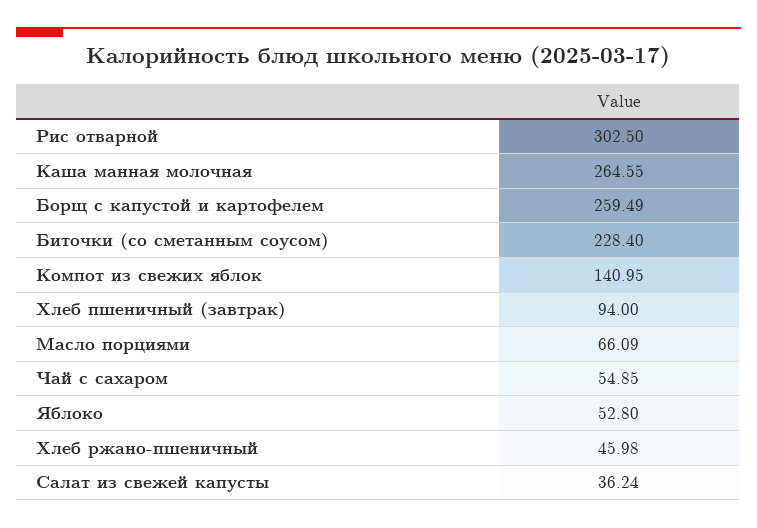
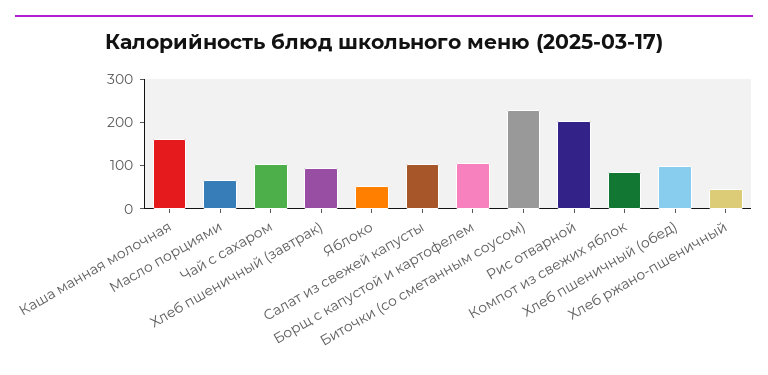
  {
-   "Рис отварной": 302.5,
+   "Рис отварной": 200,
-   "Каша манная молочная": 264.55,
+   "Каша манная молочная": 160,
-   "Борщ с капустой и картофелем": 259.49,
+   "Борщ с капустой и картофелем": 100,
    "Биточки (со сметанным соусом)": 228.4,
-   "Компот из свежих яблок": 140.95,
+   "Компот из свежих яблок": 80,
    "Хлеб пшеничный (завтрак)": 94,
    "Масло порциями": 66.09,
-   "Чай с сахаром": 54.85,
+   "Чай с сахаром": 100,
    "Яблоко": 52.8,
    "Хлеб ржано-пшеничный": 45.98,
-   "Салат из свежей капусты": 36.24
+   "Салат из свежей капусты": 100,
+   "Хлеб пшеничный (обед)": 100
  }

